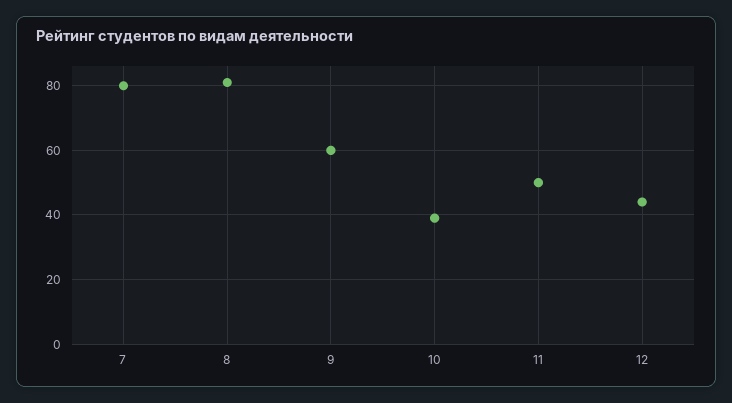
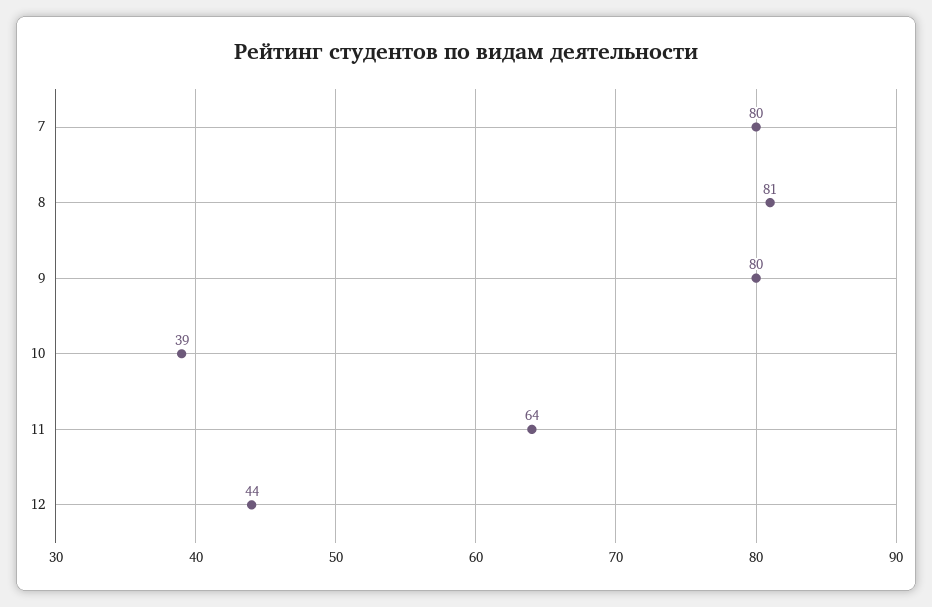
  {
    "7": 80,
    "8": 81,
-   "9": 60,
+   "9": 80,
    "10": 39,
-   "11": 50,
+   "11": 64,
    "12": 44
  }

